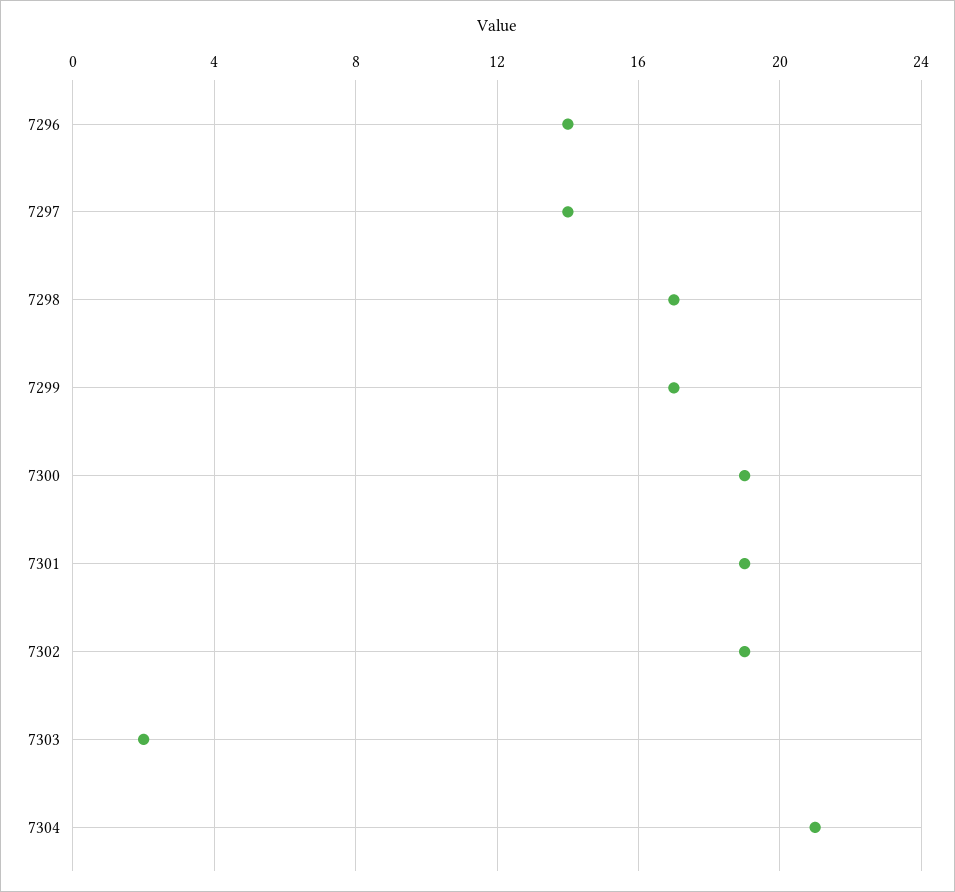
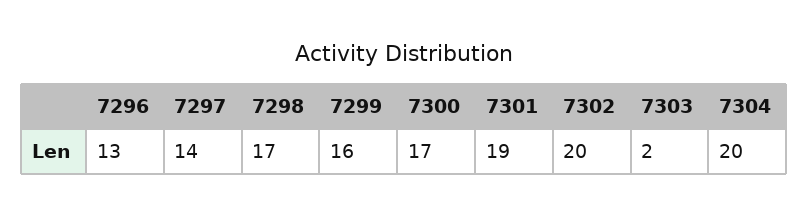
  {
-   "7296": 14,
+   "7296": 13,
    "7297": 14,
    "7298": 17,
-   "7299": 17,
+   "7299": 16,
-   "7300": 19,
+   "7300": 17,
    "7301": 19,
-   "7302": 19,
+   "7302": 20,
    "7303": 2,
-   "7304": 21
+   "7304": 20
  }

